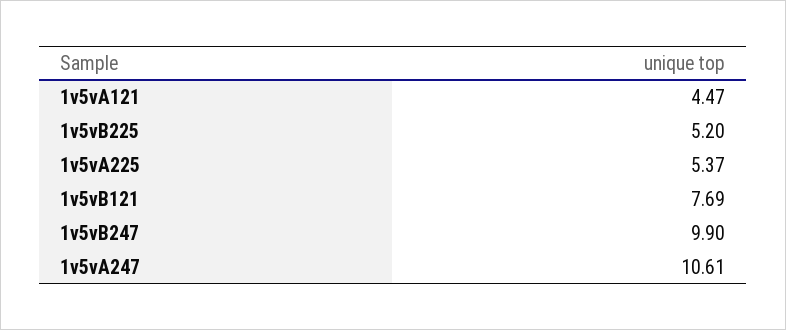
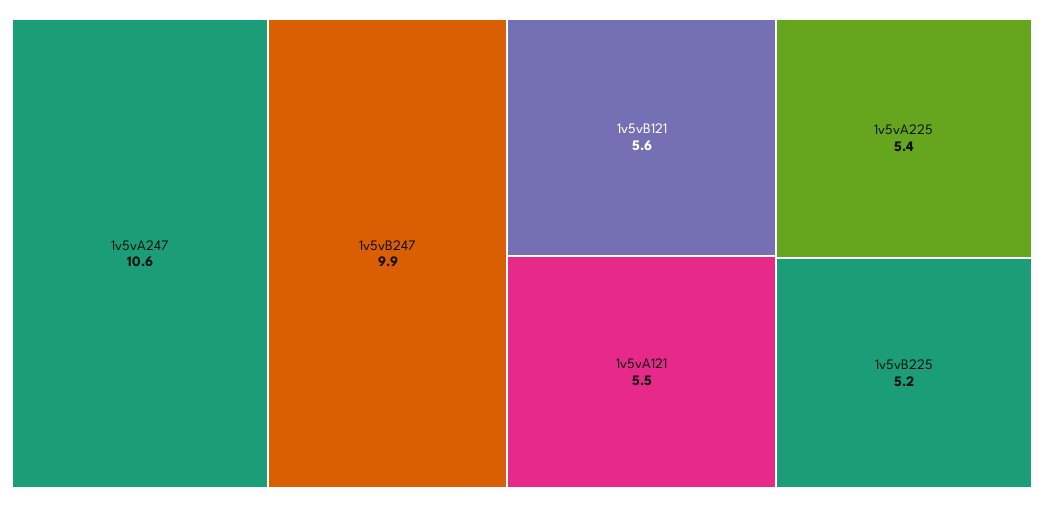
  {
-   "1v5vA121": 4.47,
+   "1v5vA121": 5.5,
    "1v5vB225": 5.2,
    "1v5vA225": 5.37,
-   "1v5vB121": 7.69,
+   "1v5vB121": 5.6,
    "1v5vB247": 9.9,
    "1v5vA247": 10.61
  }

